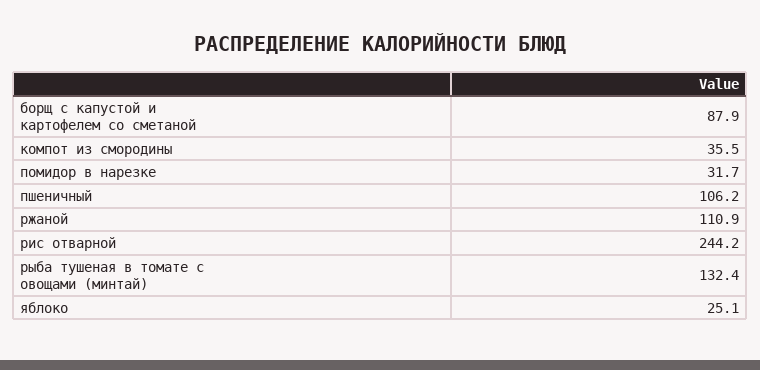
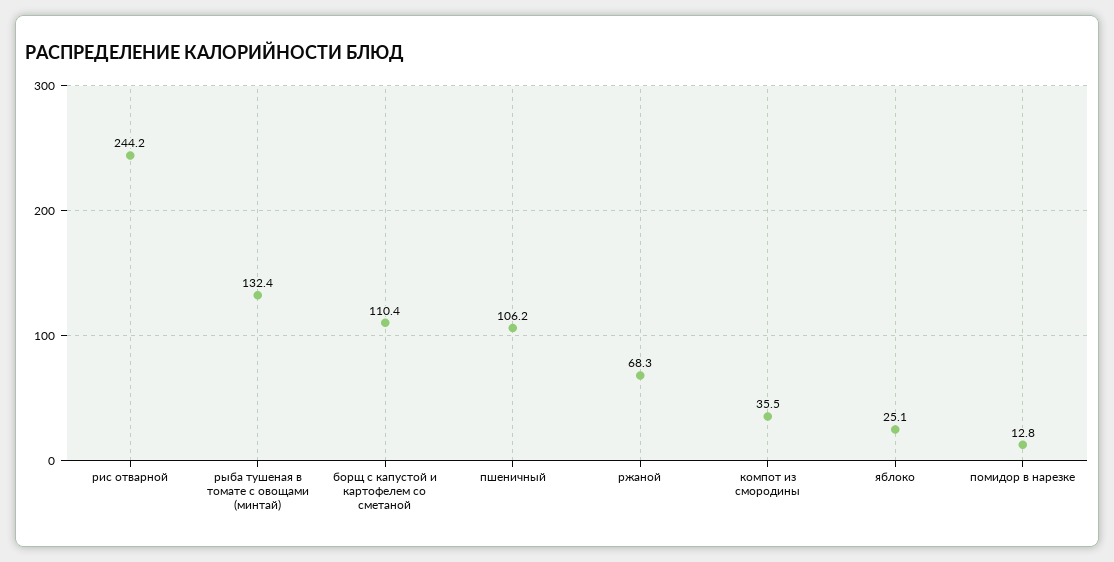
  {
-   "борщ с капустой и картофелем со сметаной": 87.9,
+   "борщ с капустой и картофелем со сметаной": 110.4,
    "компот из смородины": 35.5,
-   "помидор в нарезке": 31.7,
+   "помидор в нарезке": 12.8,
    "пшеничный": 106.2,
-   "ржаной": 110.9,
+   "ржаной": 68.3,
    "рис отварной": 244.2,
    "рыба тушеная в томате с овощами (минтай)": 132.4,
    "яблоко": 25.1
  }

